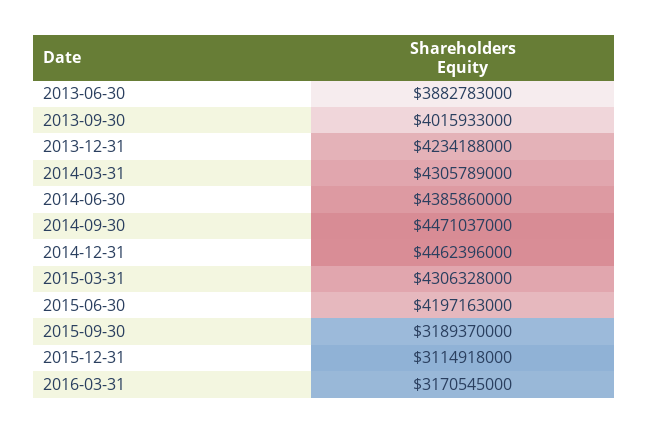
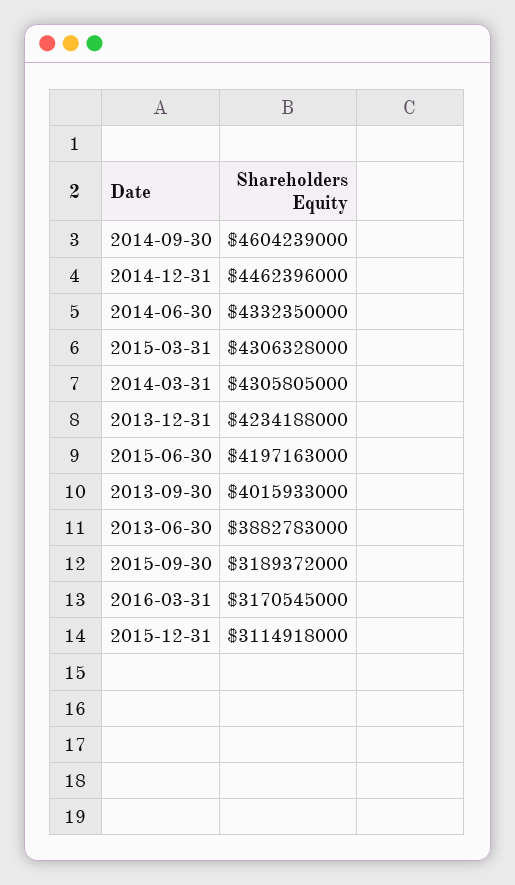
  {
    "2013-06-30": 3882783000,
    "2013-09-30": 4015933000,
    "2013-12-31": 4234188000,
-   "2014-03-31": 4305789000,
+   "2014-03-31": 4305805000,
-   "2014-06-30": 4385860000,
+   "2014-06-30": 4332350000,
-   "2014-09-30": 4471037000,
+   "2014-09-30": 4604239000,
    "2014-12-31": 4462396000,
    "2015-03-31": 4306328000,
    "2015-06-30": 4197163000,
-   "2015-09-30": 3189370000,
+   "2015-09-30": 3189372000,
    "2015-12-31": 3114918000,
    "2016-03-31": 3170545000
  }

